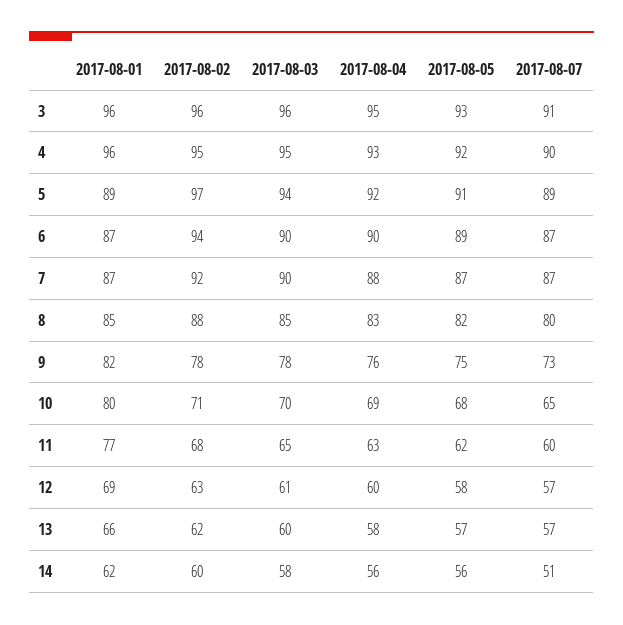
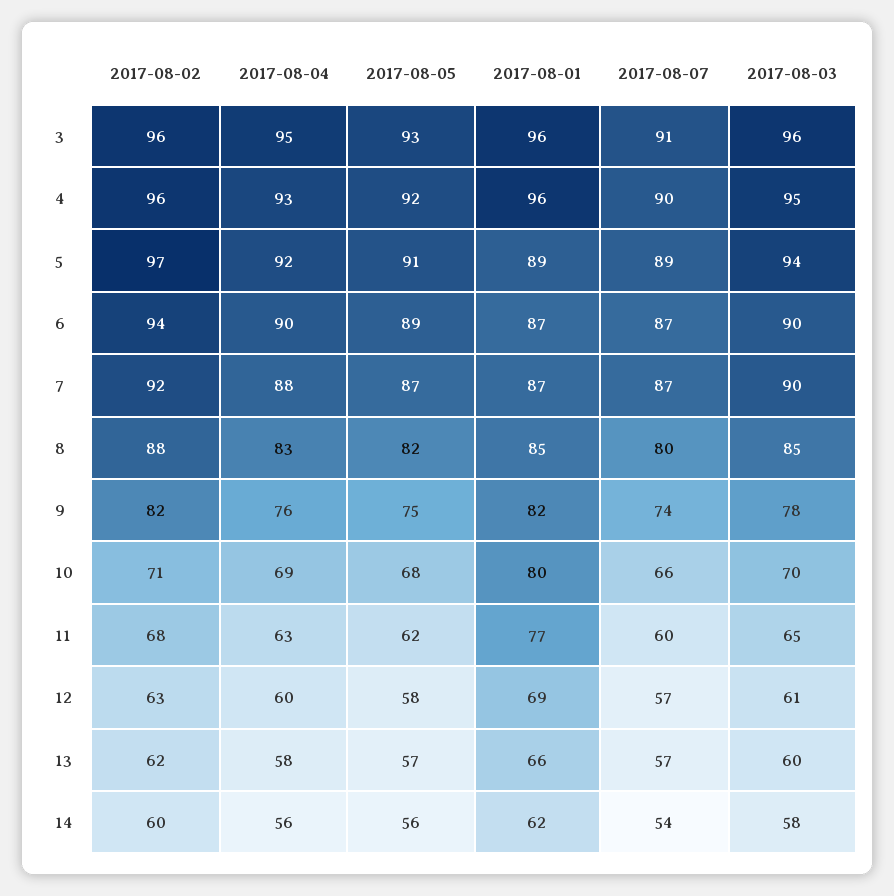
  {
    "2017-08-01": {
      "3": 96,
      "4": 96,
      "5": 89,
      "6": 87,
      "7": 87,
      "8": 85,
      "9": 82,
      "10": 80,
      "11": 77,
      "12": 69,
      "13": 66,
      "14": 62
    },
    "2017-08-02": {
      "3": 96,
-     "4": 95,
+     "4": 96,
      "5": 97,
      "6": 94,
      "7": 92,
      "8": 88,
-     "9": 78,
+     "9": 82,
      "10": 71,
      "11": 68,
      "12": 63,
      "13": 62,
      "14": 60
    },
    "2017-08-03": {
      "3": 96,
      "4": 95,
      "5": 94,
      "6": 90,
      "7": 90,
      "8": 85,
      "9": 78,
      "10": 70,
      "11": 65,
      "12": 61,
      "13": 60,
      "14": 58
    },
    "2017-08-04": {
      "3": 95,
      "4": 93,
      "5": 92,
      "6": 90,
      "7": 88,
      "8": 83,
      "9": 76,
      "10": 69,
      "11": 63,
      "12": 60,
      "13": 58,
      "14": 56
    },
    "2017-08-05": {
      "3": 93,
      "4": 92,
      "5": 91,
      "6": 89,
      "7": 87,
      "8": 82,
      "9": 75,
      "10": 68,
      "11": 62,
      "12": 58,
      "13": 57,
      "14": 56
    },
    "2017-08-07": {
      "3": 91,
      "4": 90,
      "5": 89,
      "6": 87,
      "7": 87,
      "8": 80,
-     "9": 73,
+     "9": 74,
-     "10": 65,
+     "10": 66,
      "11": 60,
      "12": 57,
      "13": 57,
-     "14": 51
+     "14": 54
    }
  }

